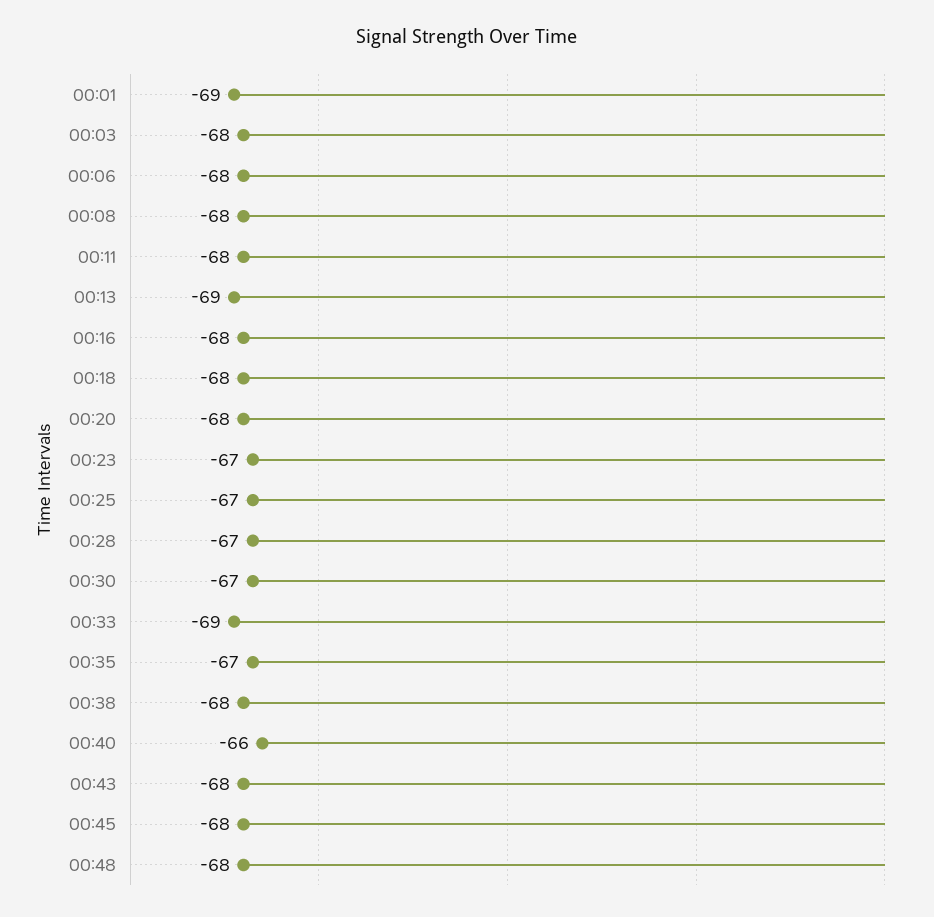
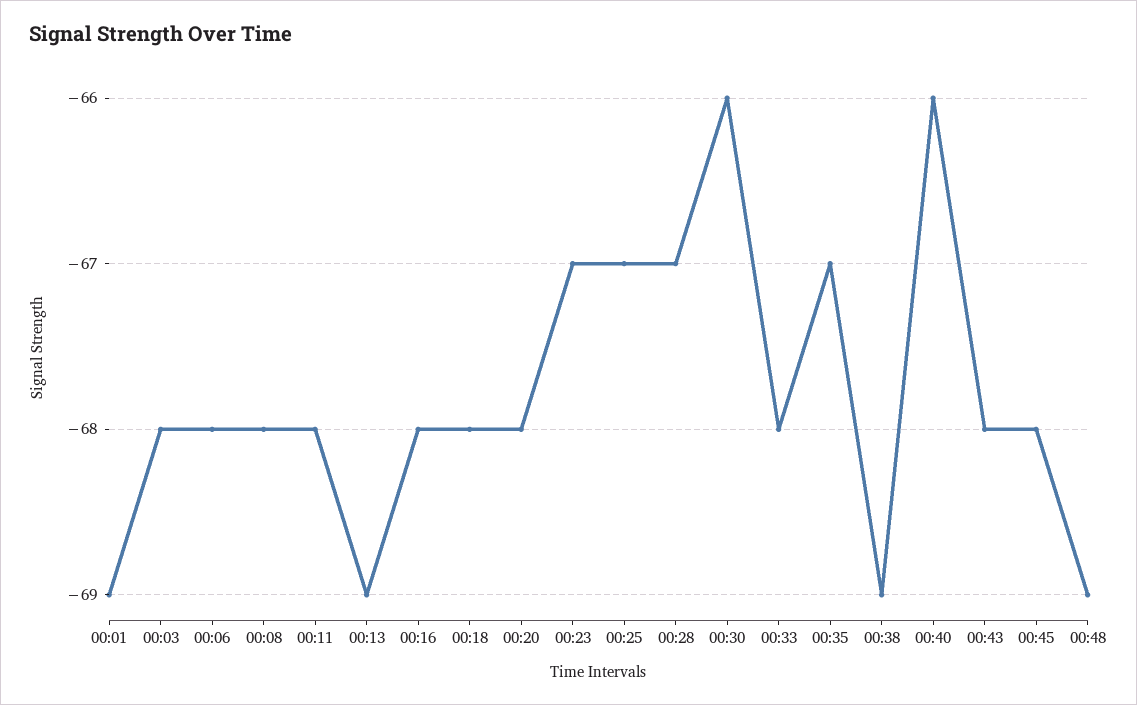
  {
    "00:01": -69,
    "00:03": -68,
    "00:06": -68,
    "00:08": -68,
    "00:11": -68,
    "00:13": -69,
    "00:16": -68,
    "00:18": -68,
    "00:20": -68,
    "00:23": -67,
    "00:25": -67,
    "00:28": -67,
-   "00:30": -67,
+   "00:30": -66,
-   "00:33": -69,
+   "00:33": -68,
    "00:35": -67,
-   "00:38": -68,
+   "00:38": -69,
    "00:40": -66,
    "00:43": -68,
    "00:45": -68,
-   "00:48": -68
+   "00:48": -69
  }

